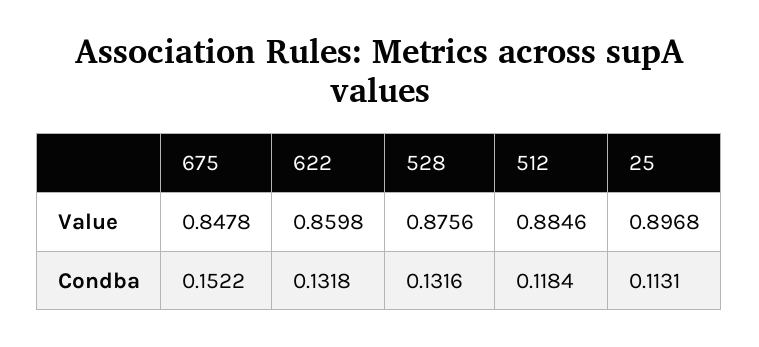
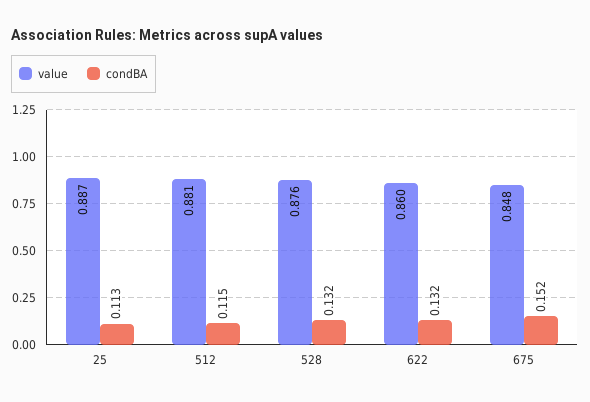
  {
    "Value": {
      "675": 0.8478,
      "622": 0.8598,
      "528": 0.8756,
-     "512": 0.8846,
+     "512": 0.881,
-     "25": 0.8968
+     "25": 0.887
    },
    "Condba": {
      "675": 0.1522,
      "622": 0.1318,
      "528": 0.1316,
-     "512": 0.1184,
+     "512": 0.115,
      "25": 0.1131
    }
  }

